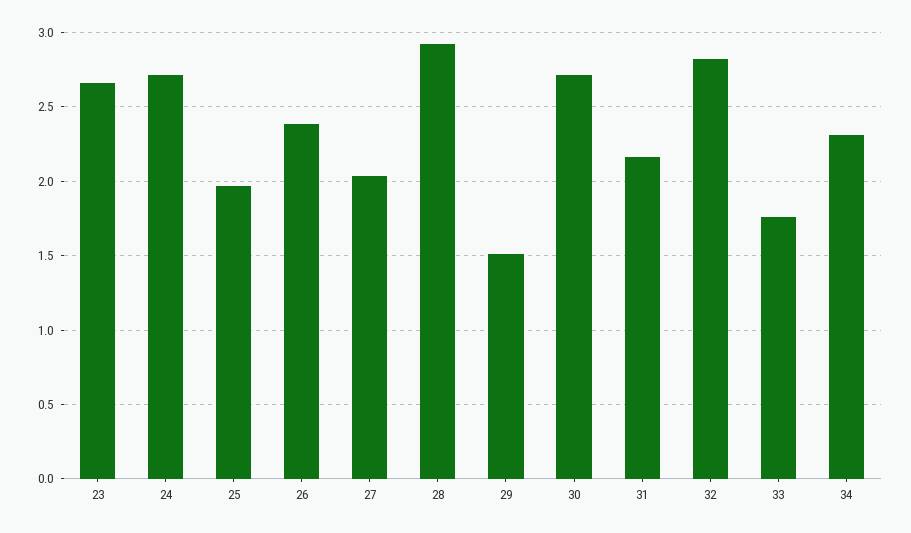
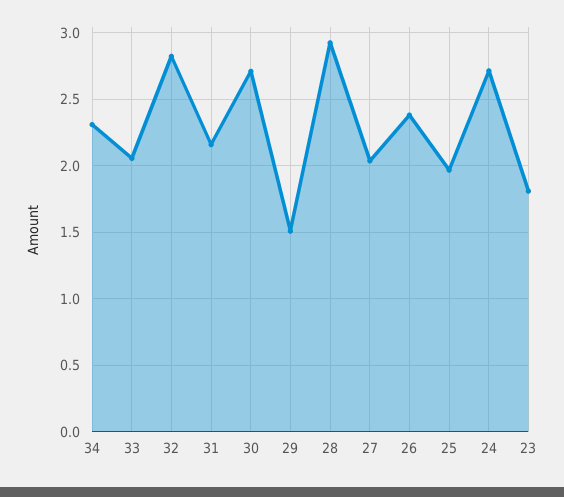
  {
-   "23": 2.65,
+   "23": 1.8,
    "24": 2.7,
    "25": 1.95,
    "26": 2.4,
    "27": 2.05,
    "28": 2.95,
    "29": 1.5,
    "30": 2.7,
    "31": 2.15,
    "32": 2.8,
-   "33": 1.75,
+   "33": 2.05,
    "34": 2.3
  }

